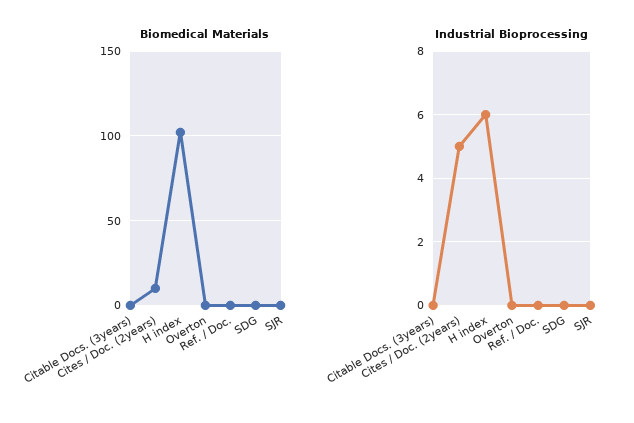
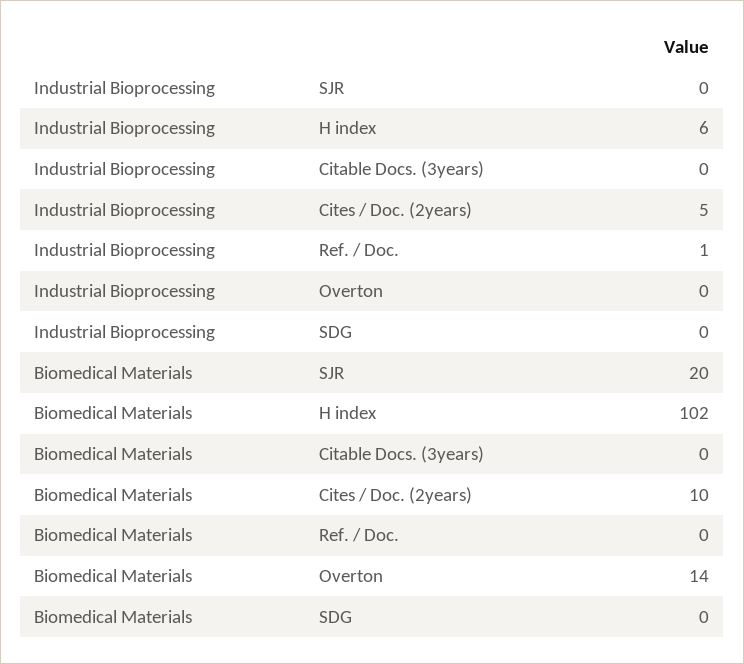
  {
    "Biomedical Materials": {
      "Citable Docs. (3years)": 0,
      "Cites / Doc. (2years)": 10,
      "H index": 102,
-     "Overton": 0,
+     "Overton": 14,
      "Ref. / Doc.": 0,
      "SDG": 0,
-     "SJR": 0
+     "SJR": 20
    },
    "Industrial Bioprocessing": {
      "Citable Docs. (3years)": 0,
      "Cites / Doc. (2years)": 5,
      "H index": 6,
      "Overton": 0,
-     "Ref. / Doc.": 0,
+     "Ref. / Doc.": 1,
      "SDG": 0,
      "SJR": 0
    }
  }

